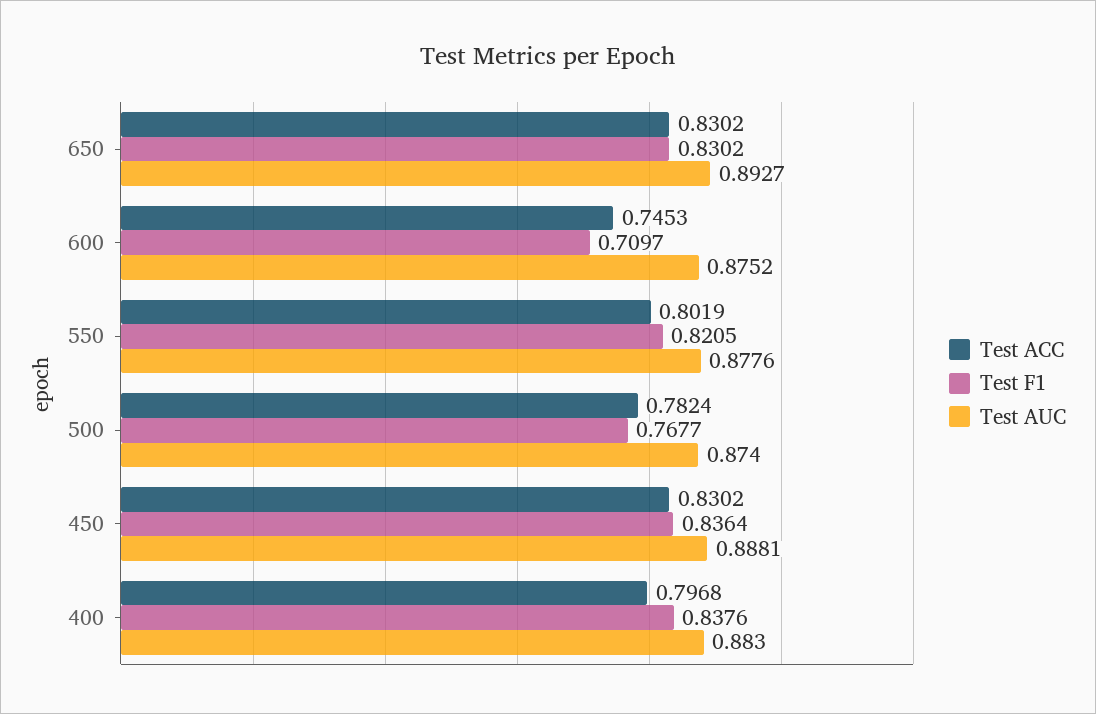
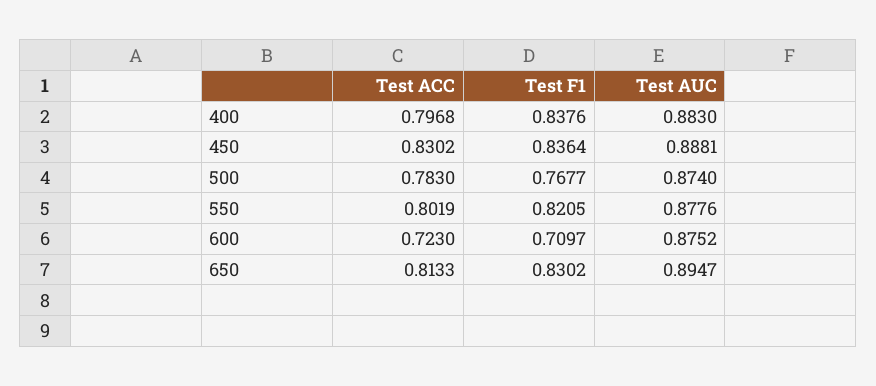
  {
    "Test ACC": {
-     "650": 0.8302,
+     "650": 0.8133,
-     "600": 0.7453,
+     "600": 0.723,
      "550": 0.8019,
-     "500": 0.7824,
+     "500": 0.783,
      "450": 0.8302,
      "400": 0.7968
    },
    "Test F1": {
      "650": 0.8302,
      "600": 0.7097,
      "550": 0.8205,
      "500": 0.7677,
      "450": 0.8364,
      "400": 0.8376
    },
    "Test AUC": {
-     "650": 0.8927,
+     "650": 0.8947,
      "600": 0.8752,
      "550": 0.8776,
      "500": 0.874,
      "450": 0.8881,
      "400": 0.883
    }
  }

